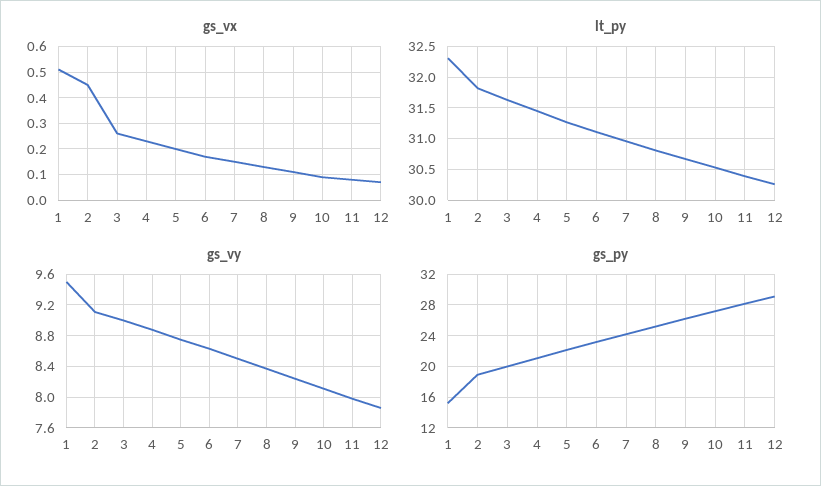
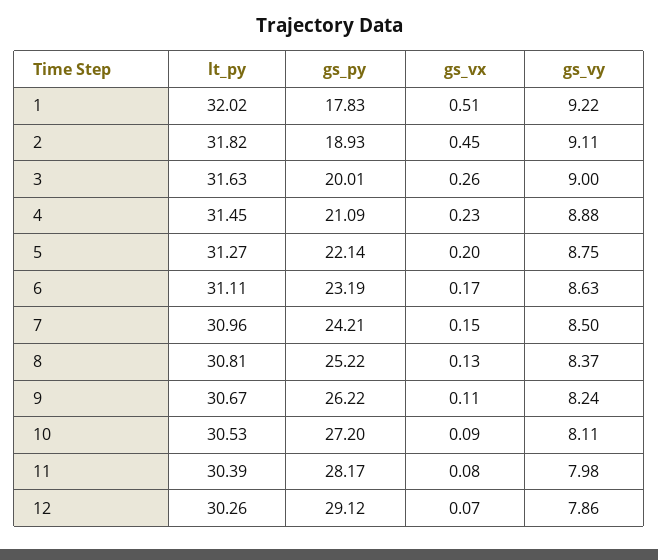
  {
    "gs_vx": {
      "1": 0.51,
      "2": 0.45,
      "3": 0.26,
      "4": 0.23,
      "5": 0.2,
      "6": 0.17,
      "7": 0.15,
      "8": 0.13,
      "9": 0.11,
      "10": 0.09,
      "11": 0.08,
      "12": 0.07
    },
    "lt_py": {
-     "1": 32.3,
+     "1": 32.02,
      "2": 31.82,
      "3": 31.63,
      "4": 31.45,
      "5": 31.27,
      "6": 31.11,
      "7": 30.96,
      "8": 30.81,
      "9": 30.67,
      "10": 30.53,
      "11": 30.39,
      "12": 30.26
    },
    "gs_vy": {
-     "1": 9.5,
+     "1": 9.22,
      "2": 9.11,
      "3": 9,
      "4": 8.88,
      "5": 8.75,
      "6": 8.63,
      "7": 8.5,
      "8": 8.37,
      "9": 8.24,
      "10": 8.11,
      "11": 7.98,
      "12": 7.86
    },
    "gs_py": {
-     "1": 15,
+     "1": 17.83,
      "2": 18.93,
      "3": 20.01,
      "4": 21.09,
      "5": 22.14,
      "6": 23.19,
      "7": 24.21,
      "8": 25.22,
      "9": 26.22,
      "10": 27.2,
      "11": 28.17,
      "12": 29.12
    }
  }

